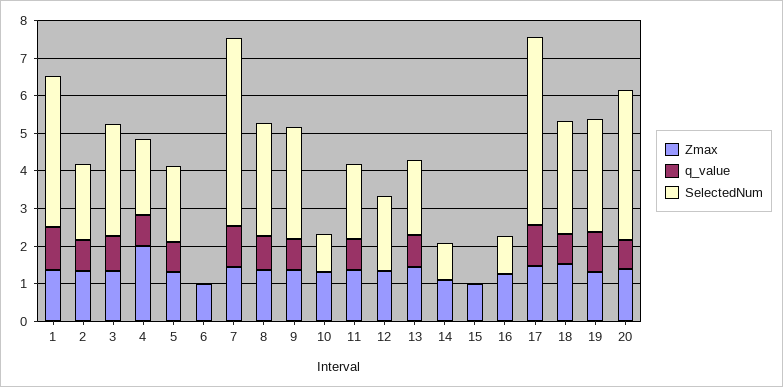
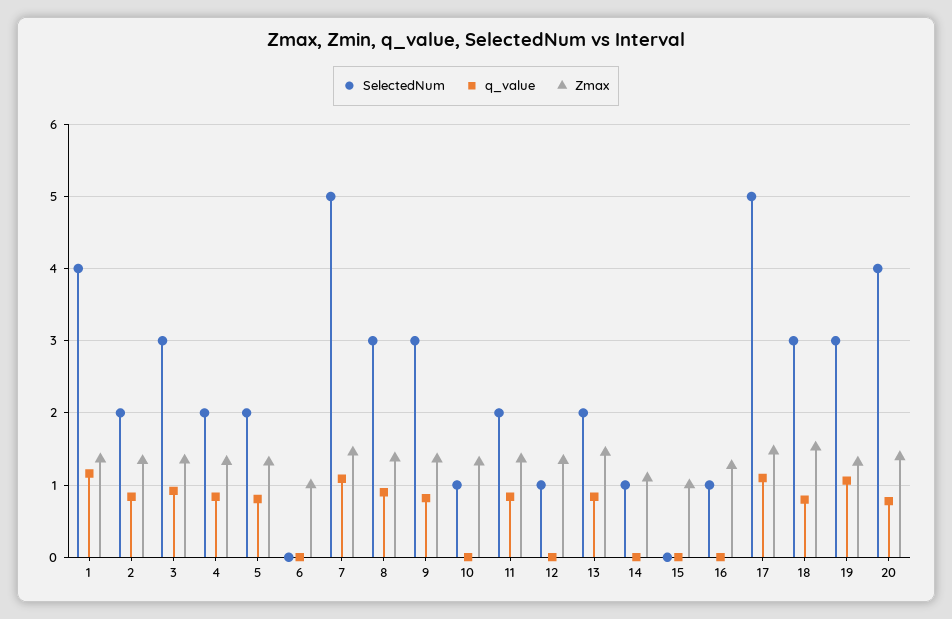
  {
    "Zmax": {
      "1": 1.4,
      "2": 1.3,
      "3": 1.3,
-     "4": 2,
+     "4": 1.3,
      "5": 1.3,
      "6": 1,
      "7": 1.5,
      "8": 1.4,
      "9": 1.4,
      "10": 1.3,
      "11": 1.4,
      "12": 1.3,
      "13": 1.5,
      "14": 1.1,
      "15": 1,
      "16": 1.3,
      "17": 1.5,
      "18": 1.5,
      "19": 1.3,
      "20": 1.4
    },
    "q_value": {
      "1": 1.2,
      "2": 0.8,
      "3": 0.9,
      "4": 0.8,
      "5": 0.8,
      "6": 0,
      "7": 1.1,
      "8": 0.9,
      "9": 0.8,
      "10": 0,
      "11": 0.8,
      "12": 0,
      "13": 0.8,
      "14": 0,
      "15": 0,
      "16": 0,
      "17": 1.1,
      "18": 0.8,
      "19": 1.1,
      "20": 0.8
    },
    "SelectedNum": {
      "1": 4,
      "2": 2,
      "3": 3,
      "4": 2,
      "5": 2,
      "6": 0,
      "7": 5,
      "8": 3,
      "9": 3,
      "10": 1,
      "11": 2,
-     "12": 2,
+     "12": 1,
      "13": 2,
      "14": 1,
      "15": 0,
      "16": 1,
      "17": 5,
      "18": 3,
      "19": 3,
      "20": 4
    }
  }

